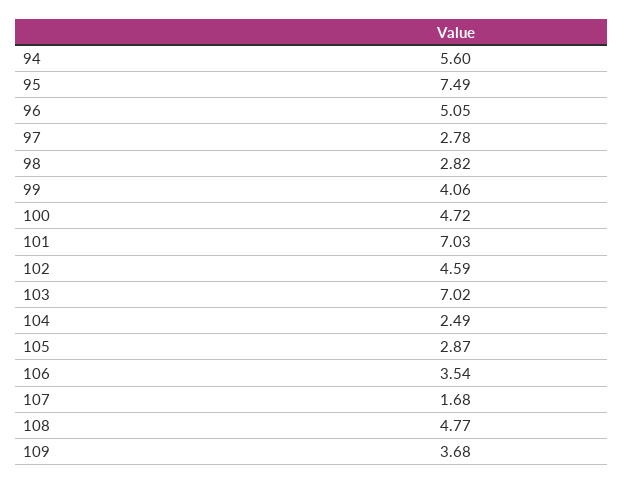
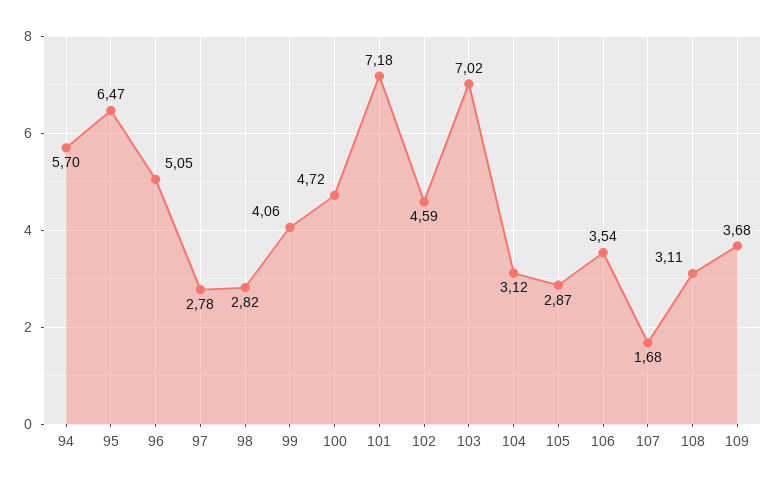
  {
-   "94": 5.6,
+   "94": 5.7,
-   "95": 7.49,
+   "95": 6.47,
    "96": 5.05,
    "97": 2.78,
    "98": 2.82,
    "99": 4.06,
    "100": 4.72,
-   "101": 7.03,
+   "101": 7.18,
    "102": 4.59,
    "103": 7.02,
-   "104": 2.49,
+   "104": 3.12,
    "105": 2.87,
    "106": 3.54,
    "107": 1.68,
-   "108": 4.77,
+   "108": 3.11,
    "109": 3.68
  }

